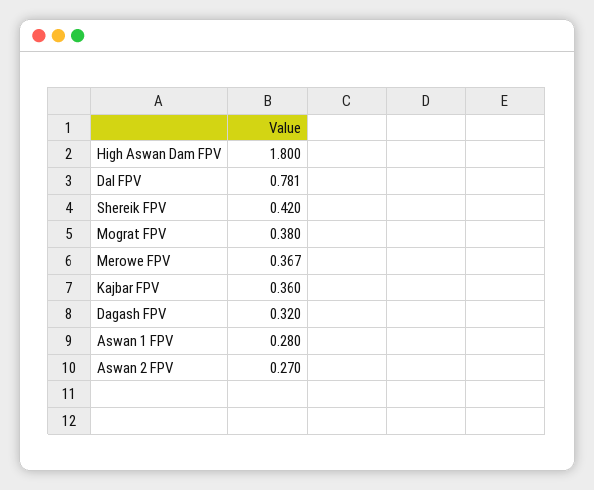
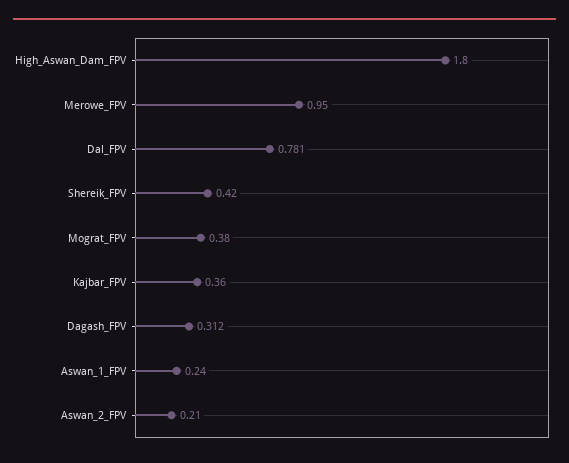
  {
    "High Aswan Dam FPV": 1.8,
    "Dal FPV": 0.781,
    "Shereik FPV": 0.42,
    "Mograt FPV": 0.38,
-   "Merowe FPV": 0.367,
+   "Merowe FPV": 0.95,
    "Kajbar FPV": 0.36,
-   "Dagash FPV": 0.32,
+   "Dagash FPV": 0.312,
-   "Aswan 1 FPV": 0.28,
+   "Aswan 1 FPV": 0.24,
-   "Aswan 2 FPV": 0.27
+   "Aswan 2 FPV": 0.21
  }

